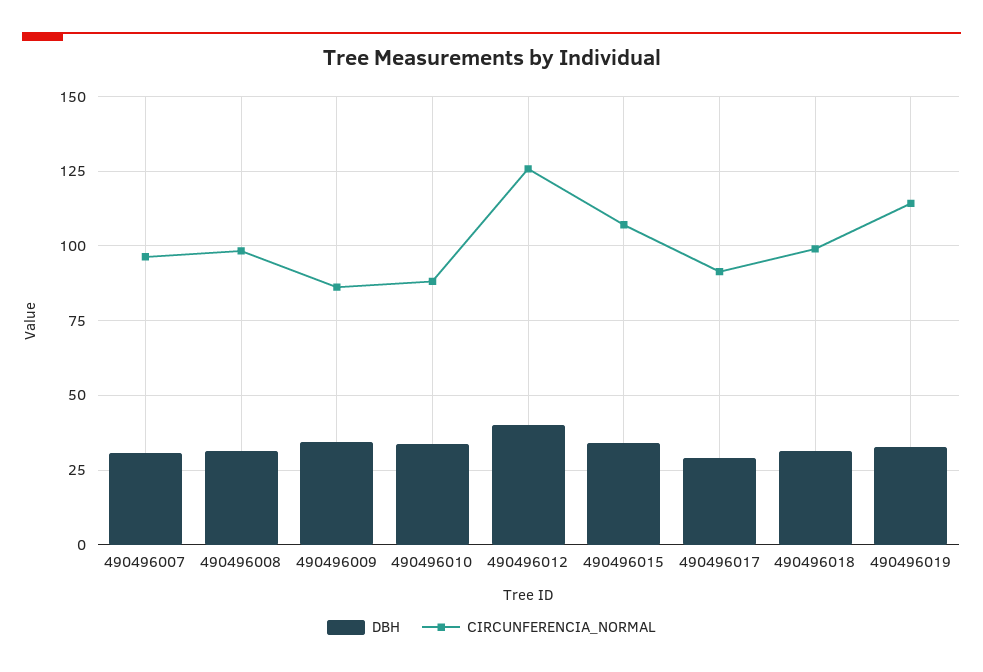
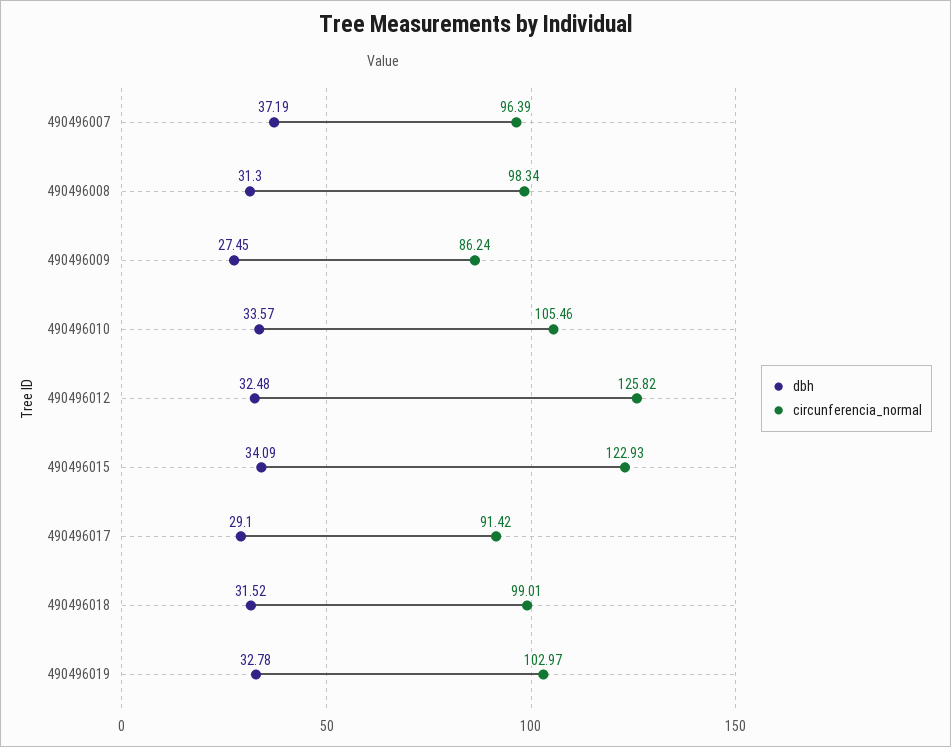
  {
    "DBH": {
-     "490496007": 30,
+     "490496007": 37.19,
      "490496008": 31.3,
-     "490496009": 35,
+     "490496009": 27.45,
      "490496010": 33.57,
-     "490496012": 40,
+     "490496012": 32.48,
      "490496015": 34.09,
      "490496017": 29.1,
      "490496018": 31.52,
      "490496019": 32.78
    },
    "CIRCUNFERENCIA_NORMAL": {
      "490496007": 96.39,
      "490496008": 98.34,
      "490496009": 86.24,
-     "490496010": 87.5,
+     "490496010": 105.46,
      "490496012": 125.82,
-     "490496015": 107.5,
+     "490496015": 122.93,
      "490496017": 91.42,
      "490496018": 99.01,
-     "490496019": 115
+     "490496019": 102.97
    }
  }

